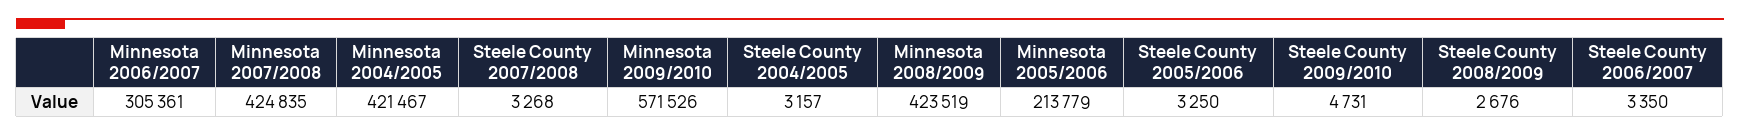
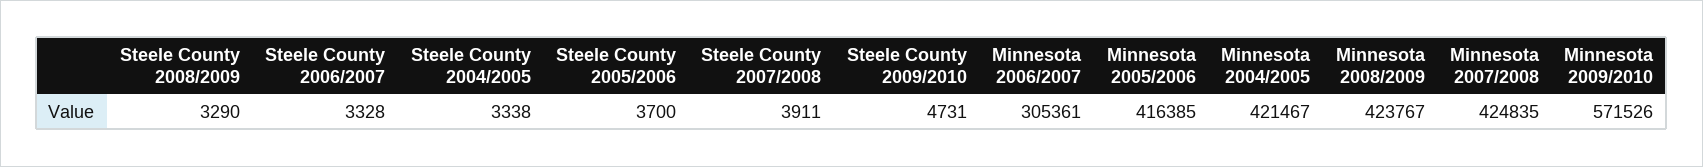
  {
    "Minnesota 2006/2007": 305361,
    "Minnesota 2007/2008": 424835,
    "Minnesota 2004/2005": 421467,
-   "Steele County 2007/2008": 3268,
+   "Steele County 2007/2008": 3911,
    "Minnesota 2009/2010": 571526,
-   "Steele County 2004/2005": 3157,
+   "Steele County 2004/2005": 3338,
-   "Minnesota 2008/2009": 423519,
+   "Minnesota 2008/2009": 423767,
-   "Minnesota 2005/2006": 213779,
+   "Minnesota 2005/2006": 416385,
-   "Steele County 2005/2006": 3250,
+   "Steele County 2005/2006": 3700,
    "Steele County 2009/2010": 4731,
-   "Steele County 2008/2009": 2676,
+   "Steele County 2008/2009": 3290,
-   "Steele County 2006/2007": 3350
+   "Steele County 2006/2007": 3328
  }

